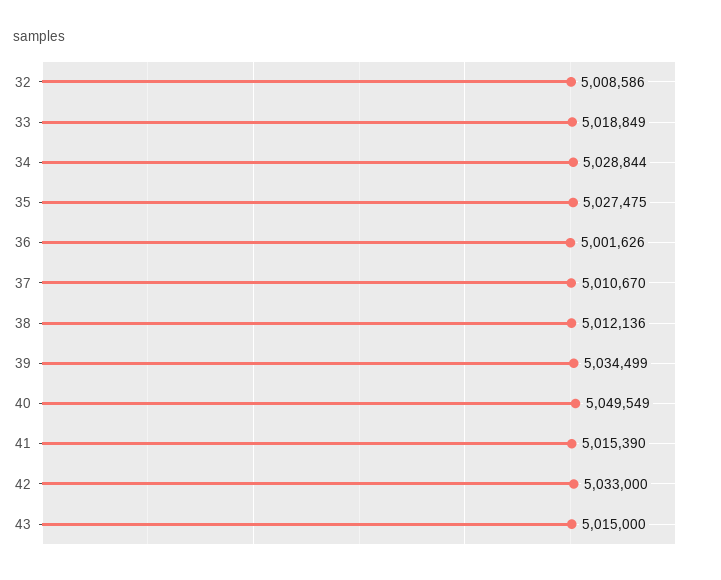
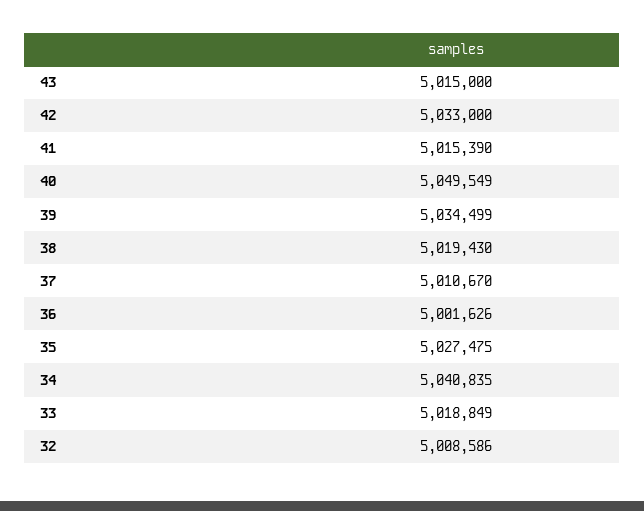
  {
    "32": 5008586,
    "33": 5018849,
-   "34": 5028844,
+   "34": 5040835,
    "35": 5027475,
    "36": 5001626,
    "37": 5010670,
-   "38": 5012136,
+   "38": 5019430,
    "39": 5034499,
    "40": 5049549,
    "41": 5015390,
    "42": 5033000,
    "43": 5015000
  }

